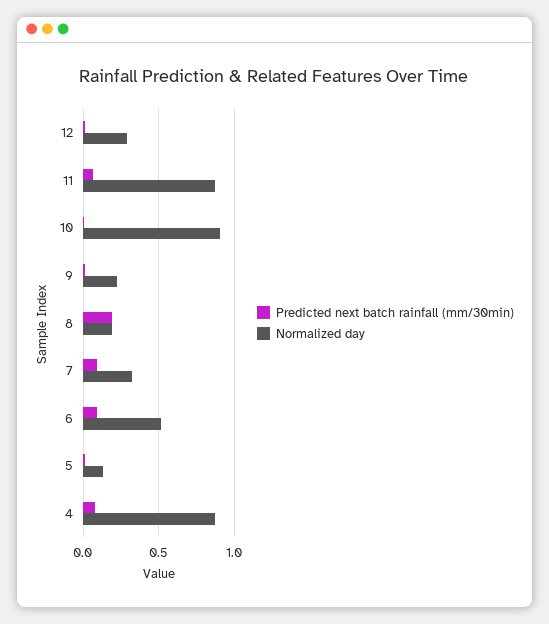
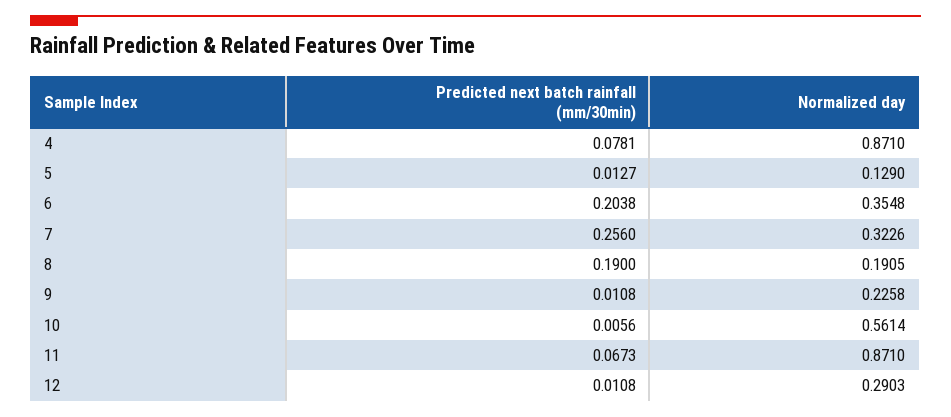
  {
    "Predicted next batch rainfall (mm/30min)": {
      "12": 0.0108,
      "11": 0.0673,
      "10": 0.0056,
      "9": 0.0108,
      "8": 0.19,
-     "7": 0.1,
+     "7": 0.256,
-     "6": 0.1,
+     "6": 0.2038,
      "5": 0.0127,
      "4": 0.0781
    },
    "Normalized day": {
      "12": 0.2903,
      "11": 0.871,
-     "10": 0.9,
+     "10": 0.5614,
      "9": 0.2258,
      "8": 0.1905,
      "7": 0.3226,
-     "6": 0.5,
+     "6": 0.3548,
      "5": 0.129,
      "4": 0.871
    }
  }

